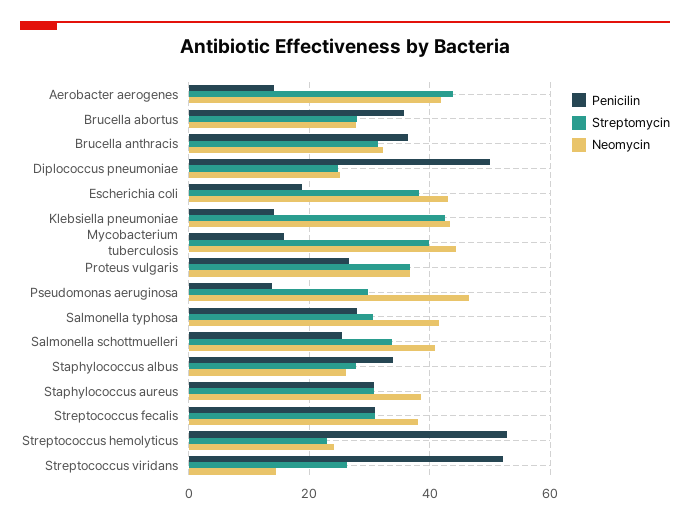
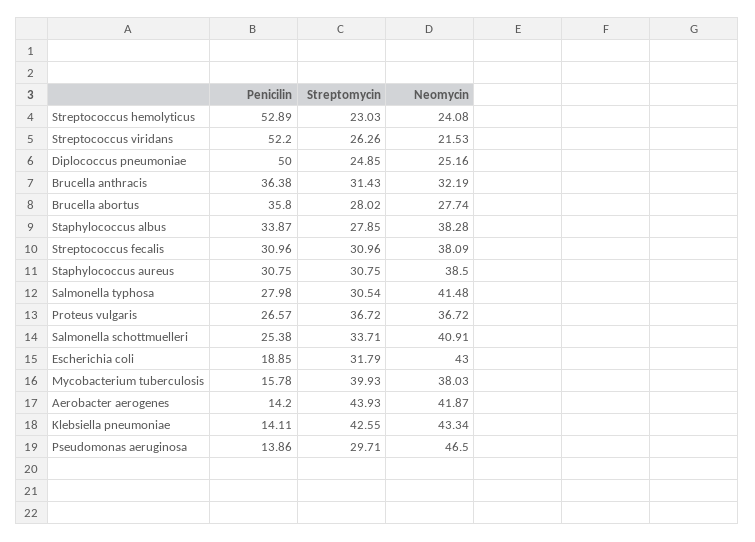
  {
    "Penicilin": {
      "Aerobacter aerogenes": 14.2,
      "Brucella abortus": 35.8,
      "Brucella anthracis": 36.38,
      "Diplococcus pneumoniae": 50,
      "Escherichia coli": 18.85,
      "Klebsiella pneumoniae": 14.11,
      "Mycobacterium tuberculosis": 15.78,
      "Proteus vulgaris": 26.57,
      "Pseudomonas aeruginosa": 13.86,
      "Salmonella typhosa": 27.98,
      "Salmonella schottmuelleri": 25.38,
      "Staphylococcus albus": 33.87,
      "Staphylococcus aureus": 30.75,
      "Streptococcus fecalis": 30.96,
      "Streptococcus hemolyticus": 52.89,
      "Streptococcus viridans": 52.2
    },
    "Streptomycin": {
      "Aerobacter aerogenes": 43.93,
      "Brucella abortus": 28.02,
      "Brucella anthracis": 31.43,
      "Diplococcus pneumoniae": 24.85,
-     "Escherichia coli": 38,
+     "Escherichia coli": 31.79,
      "Klebsiella pneumoniae": 42.55,
      "Mycobacterium tuberculosis": 39.93,
      "Proteus vulgaris": 36.72,
      "Pseudomonas aeruginosa": 29.71,
      "Salmonella typhosa": 30.54,
      "Salmonella schottmuelleri": 33.71,
      "Staphylococcus albus": 27.85,
      "Staphylococcus aureus": 30.75,
      "Streptococcus fecalis": 30.96,
      "Streptococcus hemolyticus": 23.03,
      "Streptococcus viridans": 26.26
    },
    "Neomycin": {
      "Aerobacter aerogenes": 41.87,
      "Brucella abortus": 27.74,
      "Brucella anthracis": 32.19,
      "Diplococcus pneumoniae": 25.16,
      "Escherichia coli": 43,
      "Klebsiella pneumoniae": 43.34,
-     "Mycobacterium tuberculosis": 44,
+     "Mycobacterium tuberculosis": 38.03,
      "Proteus vulgaris": 36.72,
      "Pseudomonas aeruginosa": 46.5,
      "Salmonella typhosa": 41.48,
      "Salmonella schottmuelleri": 40.91,
-     "Staphylococcus albus": 26,
+     "Staphylococcus albus": 38.28,
      "Staphylococcus aureus": 38.5,
      "Streptococcus fecalis": 38.09,
      "Streptococcus hemolyticus": 24.08,
-     "Streptococcus viridans": 14
+     "Streptococcus viridans": 21.53
    }
  }

